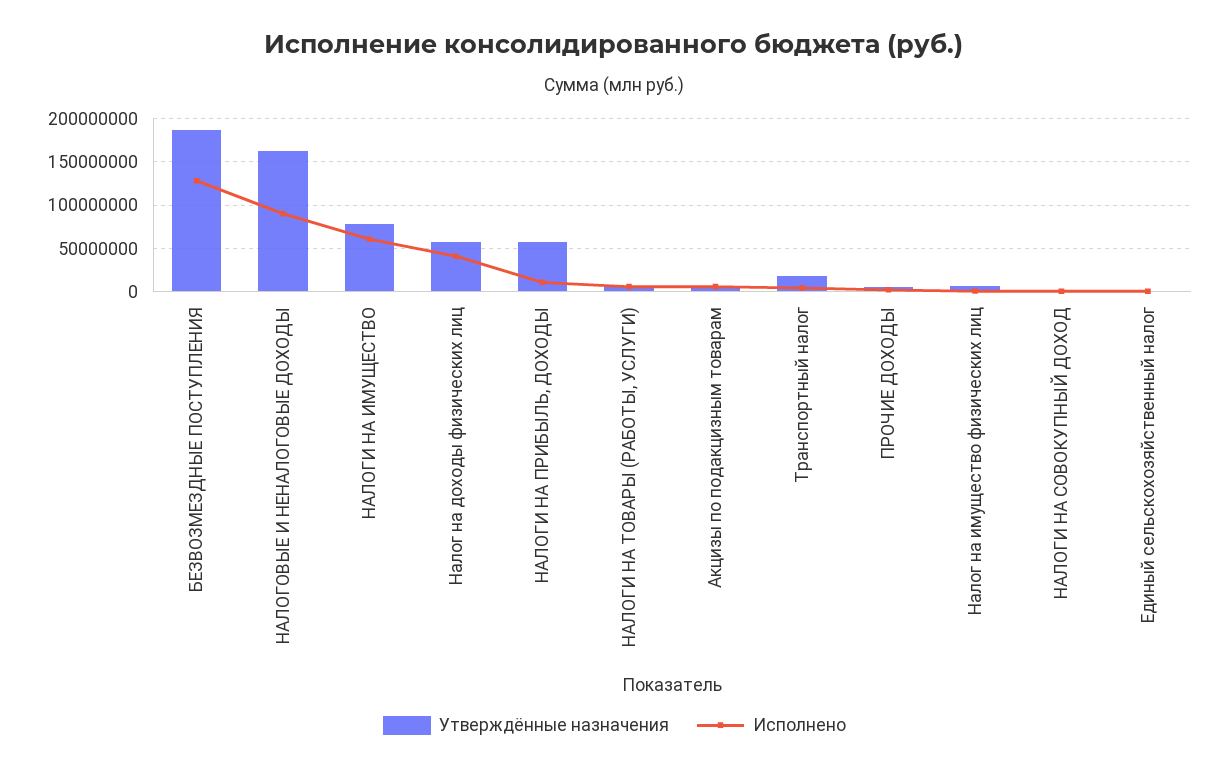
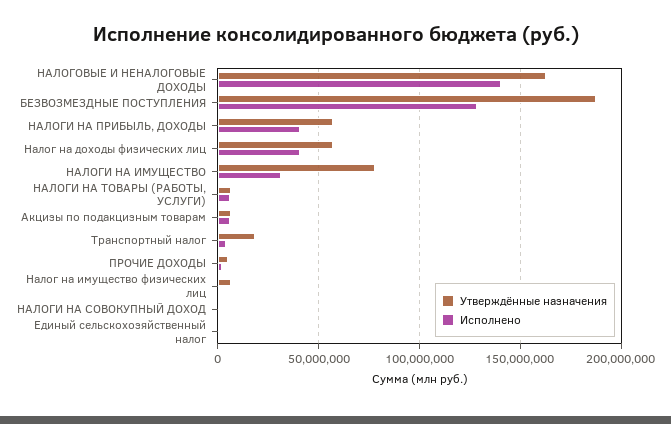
  {
    "Утверждённые назначения": {
      "БЕЗВОЗМЕЗДНЫЕ ПОСТУПЛЕНИЯ": 190000000,
      "НАЛОГОВЫЕ И НЕНАЛОГОВЫЕ ДОХОДЫ": 165000000,
      "НАЛОГИ НА ИМУЩЕСТВО": 80000000,
      "Налог на доходы физических лиц": 55000000,
      "НАЛОГИ НА ПРИБЫЛЬ, ДОХОДЫ": 55000000,
      "НАЛОГИ НА ТОВАРЫ (РАБОТЫ, УСЛУГИ)": 5000000,
      "Акцизы по подакцизным товарам": 5000000,
      "Транспортный налог": 20000000,
      "ПРОЧИЕ ДОХОДЫ": 5000000,
      "Налог на имущество физических лиц": 5000000,
      "НАЛОГИ НА СОВОКУПНЫЙ ДОХОД": 0,
      "Единый сельскохозяйственный налог": 0
    },
    "Исполнено": {
      "БЕЗВОЗМЕЗДНЫЕ ПОСТУПЛЕНИЯ": 130000000,
-     "НАЛОГОВЫЕ И НЕНАЛОГОВЫЕ ДОХОДЫ": 90000000,
+     "НАЛОГОВЫЕ И НЕНАЛОГОВЫЕ ДОХОДЫ": 140000000,
-     "НАЛОГИ НА ИМУЩЕСТВО": 60000000,
+     "НАЛОГИ НА ИМУЩЕСТВО": 30000000,
      "Налог на доходы физических лиц": 40000000,
-     "НАЛОГИ НА ПРИБЫЛЬ, ДОХОДЫ": 10000000,
+     "НАЛОГИ НА ПРИБЫЛЬ, ДОХОДЫ": 40000000,
      "НАЛОГИ НА ТОВАРЫ (РАБОТЫ, УСЛУГИ)": 5000000,
      "Акцизы по подакцизным товарам": 5000000,
      "Транспортный налог": 5000000,
      "ПРОЧИЕ ДОХОДЫ": 0,
      "Налог на имущество физических лиц": 0,
      "НАЛОГИ НА СОВОКУПНЫЙ ДОХОД": 0,
      "Единый сельскохозяйственный налог": 0
    }
  }

